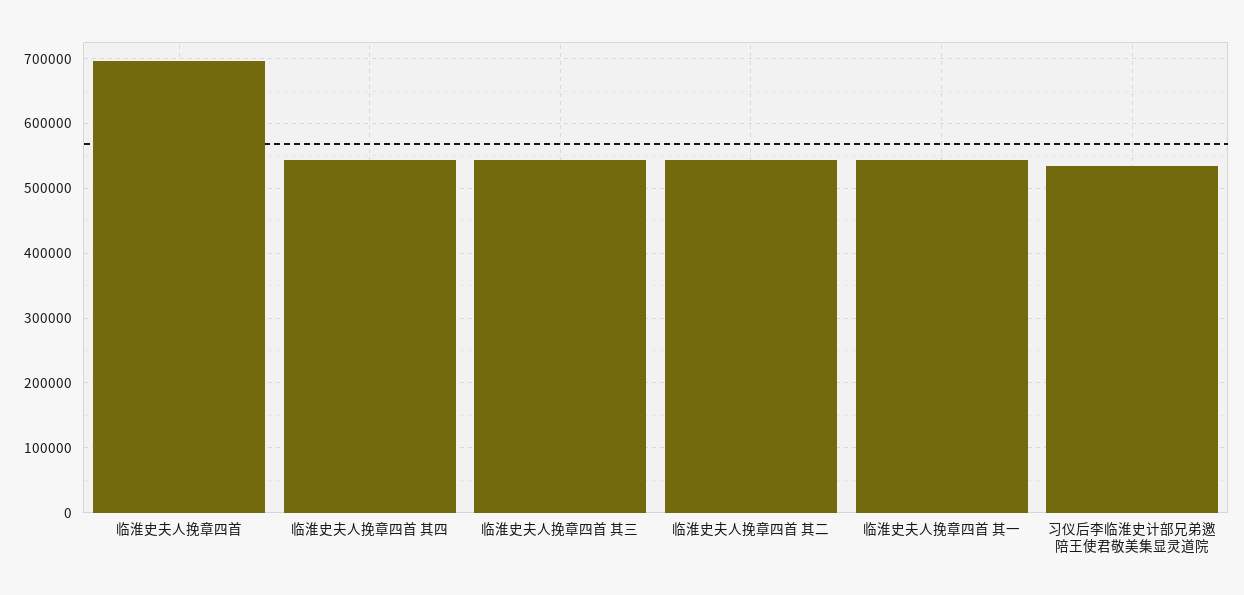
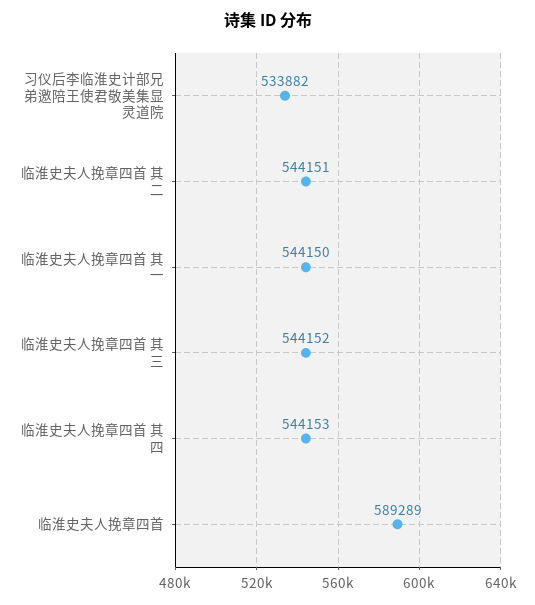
  {
-   "临淮史夫人挽章四首": 700000,
+   "临淮史夫人挽章四首": 589289,
    "临淮史夫人挽章四首 其四": 544153,
    "临淮史夫人挽章四首 其三": 544152,
    "临淮史夫人挽章四首 其二": 544151,
    "临淮史夫人挽章四首 其一": 544150,
    "习仪后李临淮史计部兄弟邀陪王使君敬美集显灵道院": 533882
  }

